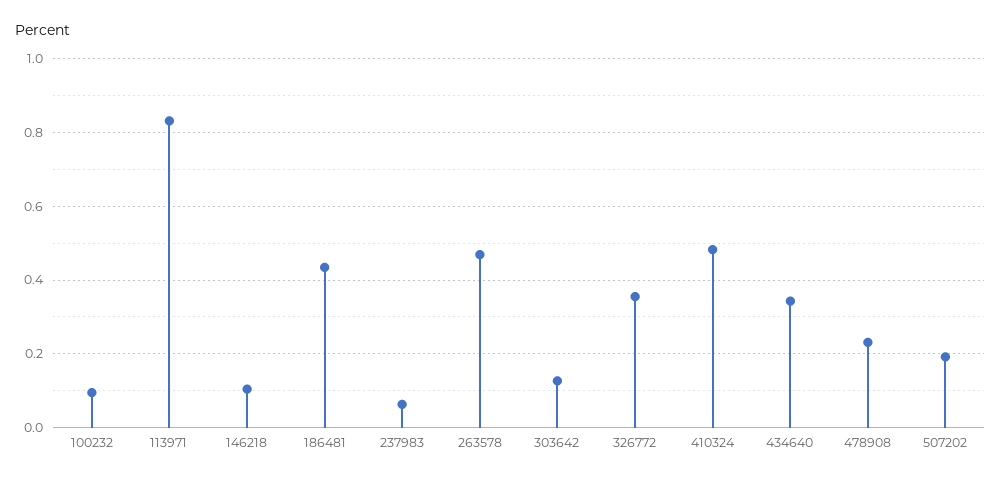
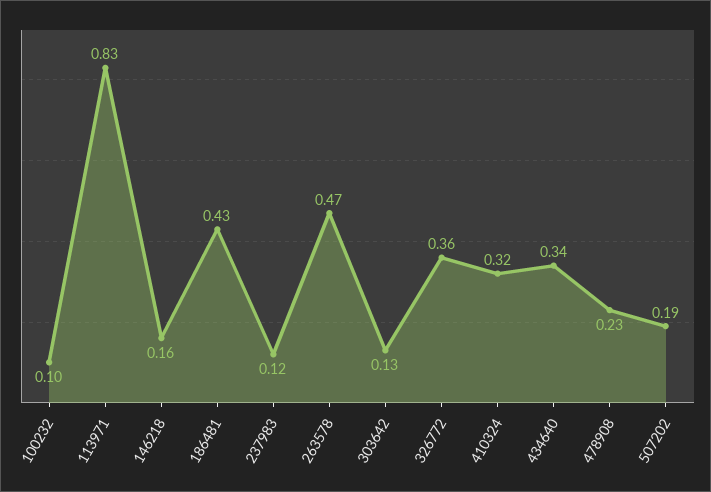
  {
    "100232": 0.1,
    "113971": 0.83,
-   "146218": 0.1,
+   "146218": 0.16,
    "186481": 0.43,
-   "237983": 0.06,
+   "237983": 0.12,
    "263578": 0.47,
    "303642": 0.13,
    "326772": 0.36,
-   "410324": 0.48,
+   "410324": 0.32,
    "434640": 0.34,
    "478908": 0.23,
    "507202": 0.19
  }

